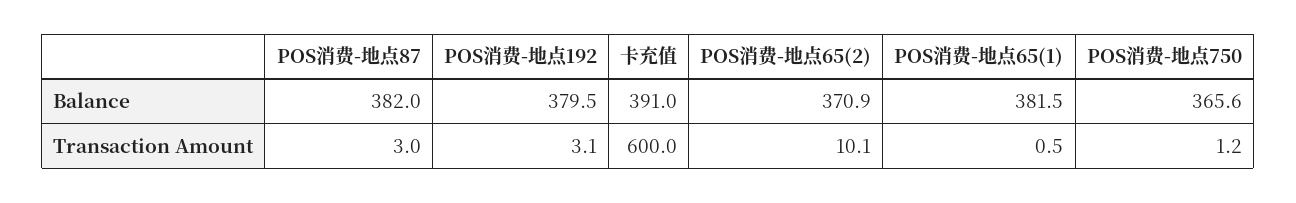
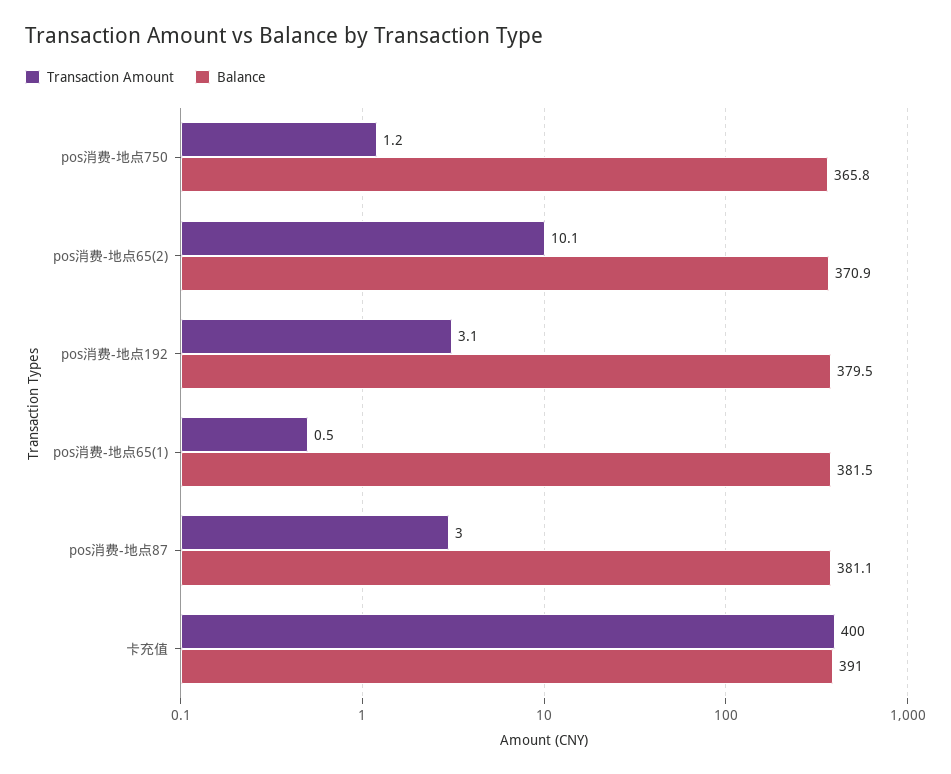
  {
    "Balance": {
-     "POS消费-地点87": 382,
+     "POS消费-地点87": 381.1,
      "POS消费-地点192": 379.5,
      "卡充值": 391,
      "POS消费-地点65(2)": 370.9,
      "POS消费-地点65(1)": 381.5,
-     "POS消费-地点750": 365.6
+     "POS消费-地点750": 365.8
    },
    "Transaction Amount": {
      "POS消费-地点87": 3,
      "POS消费-地点192": 3.1,
-     "卡充值": 600,
+     "卡充值": 400,
      "POS消费-地点65(2)": 10.1,
      "POS消费-地点65(1)": 0.5,
      "POS消费-地点750": 1.2
    }
  }

